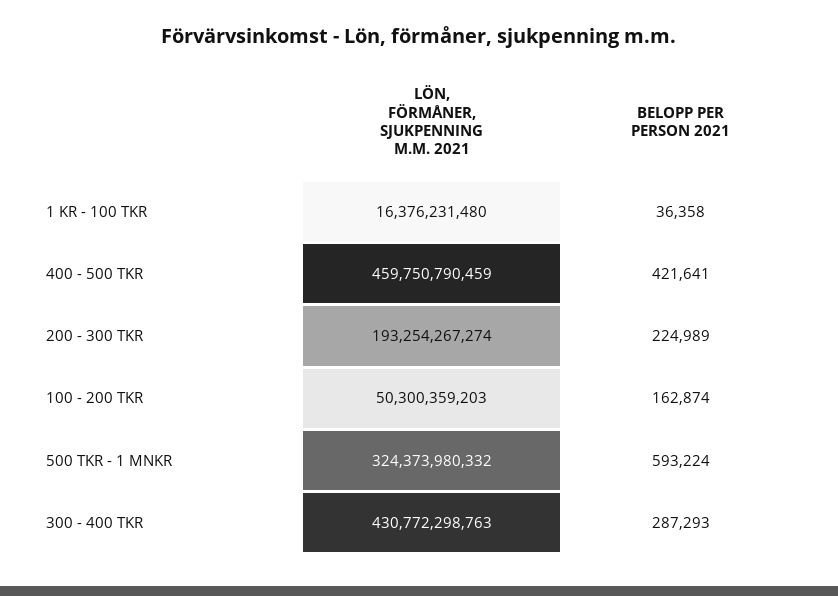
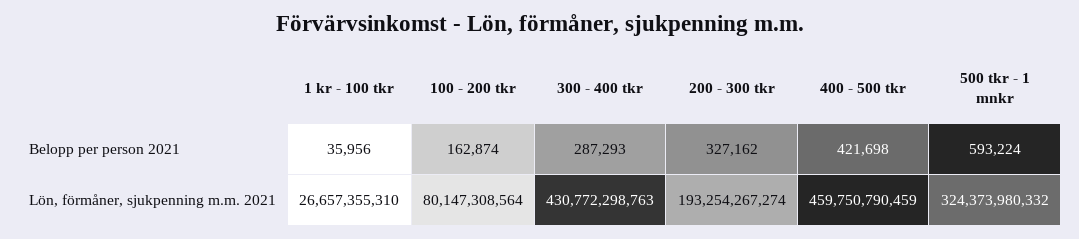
  {
    "LÖN, FÖRMÅNER, SJUKPENNING M.M. 2021": {
-     "1 KR - 100 TKR": 16376231480,
+     "1 KR - 100 TKR": 26657355310,
      "400 - 500 TKR": 459750790459,
      "200 - 300 TKR": 193254267274,
-     "100 - 200 TKR": 50300359203,
+     "100 - 200 TKR": 80147308564,
      "500 TKR - 1 MNKR": 324373980332,
      "300 - 400 TKR": 430772298763
    },
    "BELOPP PER PERSON 2021": {
-     "1 KR - 100 TKR": 36358,
+     "1 KR - 100 TKR": 35956,
-     "400 - 500 TKR": 421641,
+     "400 - 500 TKR": 421698,
-     "200 - 300 TKR": 224989,
+     "200 - 300 TKR": 327162,
      "100 - 200 TKR": 162874,
      "500 TKR - 1 MNKR": 593224,
      "300 - 400 TKR": 287293
    }
  }

